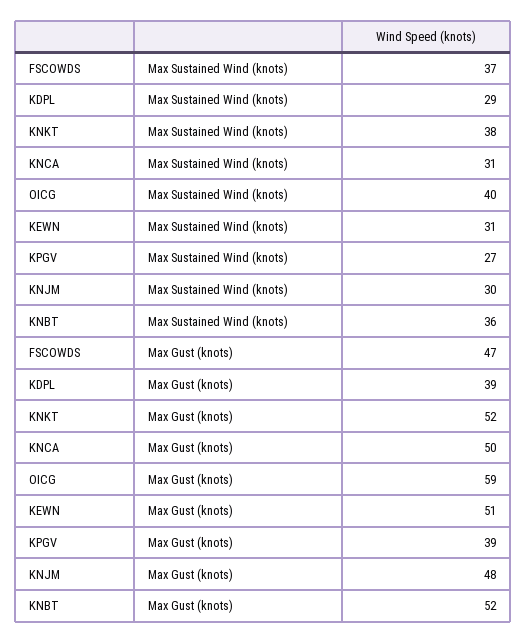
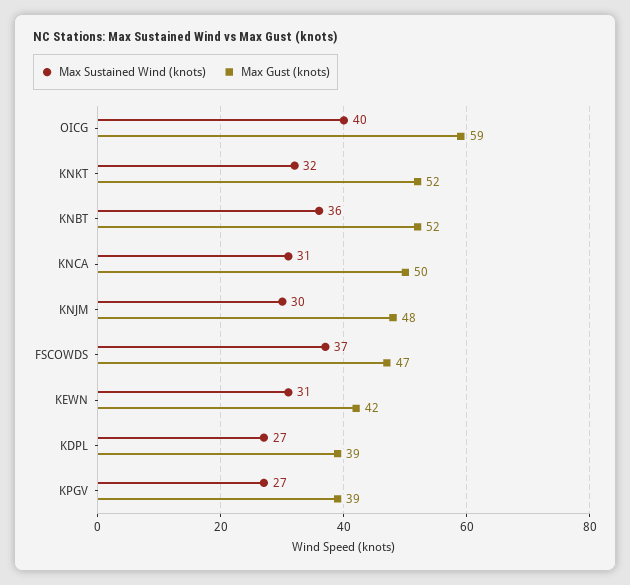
  {
    "Max Sustained Wind (knots)": {
      "FSCOWDS": 37,
-     "KDPL": 29,
+     "KDPL": 27,
-     "KNKT": 38,
+     "KNKT": 32,
      "KNCA": 31,
      "OICG": 40,
      "KEWN": 31,
      "KPGV": 27,
      "KNJM": 30,
      "KNBT": 36
    },
    "Max Gust (knots)": {
      "FSCOWDS": 47,
      "KDPL": 39,
      "KNKT": 52,
      "KNCA": 50,
      "OICG": 59,
-     "KEWN": 51,
+     "KEWN": 42,
      "KPGV": 39,
      "KNJM": 48,
      "KNBT": 52
    }
  }

